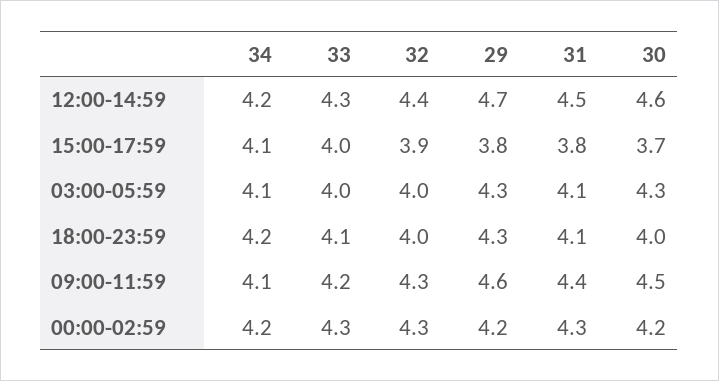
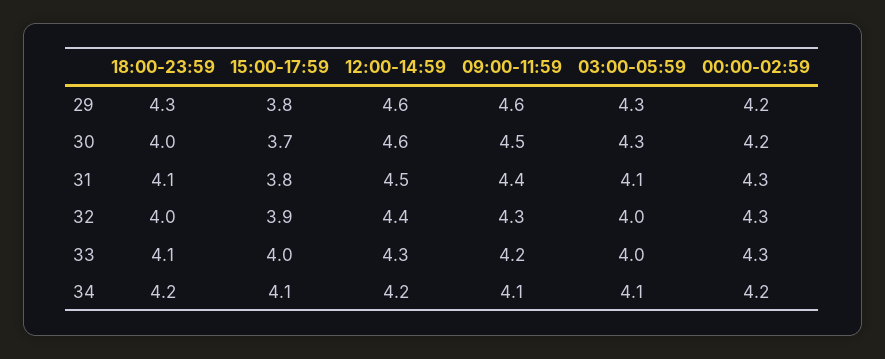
  {
    "34": {
      "12:00-14:59": 4.2,
      "15:00-17:59": 4.1,
      "03:00-05:59": 4.1,
      "18:00-23:59": 4.2,
      "09:00-11:59": 4.1,
      "00:00-02:59": 4.2
    },
    "33": {
      "12:00-14:59": 4.3,
      "15:00-17:59": 4,
      "03:00-05:59": 4,
      "18:00-23:59": 4.1,
      "09:00-11:59": 4.2,
      "00:00-02:59": 4.3
    },
    "32": {
      "12:00-14:59": 4.4,
      "15:00-17:59": 3.9,
      "03:00-05:59": 4,
      "18:00-23:59": 4,
      "09:00-11:59": 4.3,
      "00:00-02:59": 4.3
    },
    "29": {
-     "12:00-14:59": 4.7,
+     "12:00-14:59": 4.6,
      "15:00-17:59": 3.8,
      "03:00-05:59": 4.3,
      "18:00-23:59": 4.3,
      "09:00-11:59": 4.6,
      "00:00-02:59": 4.2
    },
    "31": {
      "12:00-14:59": 4.5,
      "15:00-17:59": 3.8,
      "03:00-05:59": 4.1,
      "18:00-23:59": 4.1,
      "09:00-11:59": 4.4,
      "00:00-02:59": 4.3
    },
    "30": {
      "12:00-14:59": 4.6,
      "15:00-17:59": 3.7,
      "03:00-05:59": 4.3,
      "18:00-23:59": 4,
      "09:00-11:59": 4.5,
      "00:00-02:59": 4.2
    }
  }

